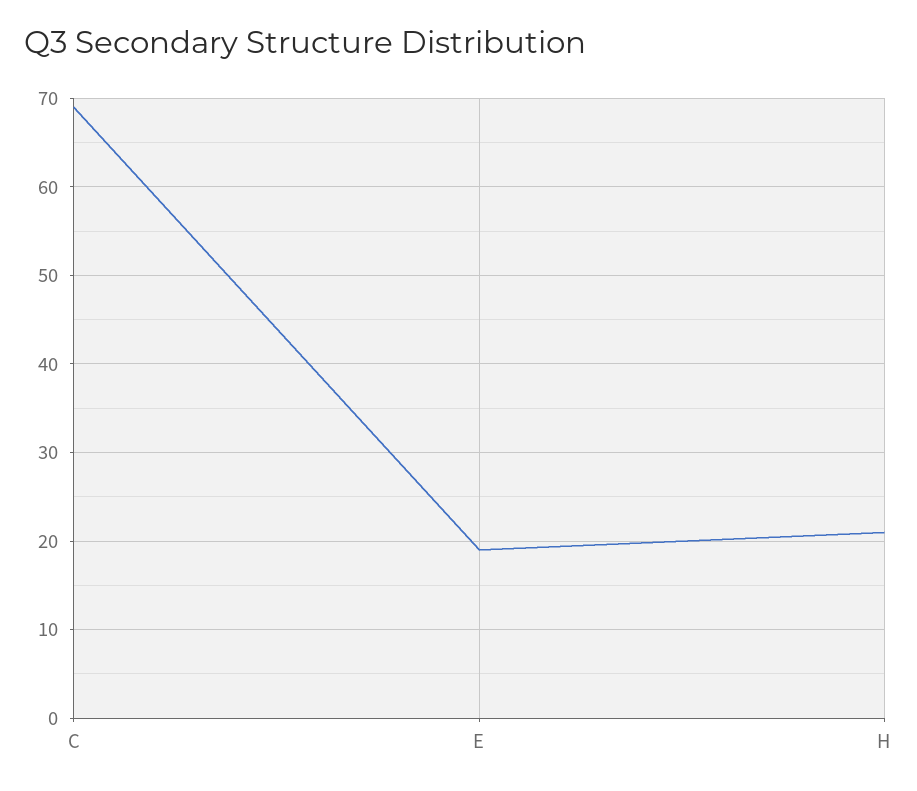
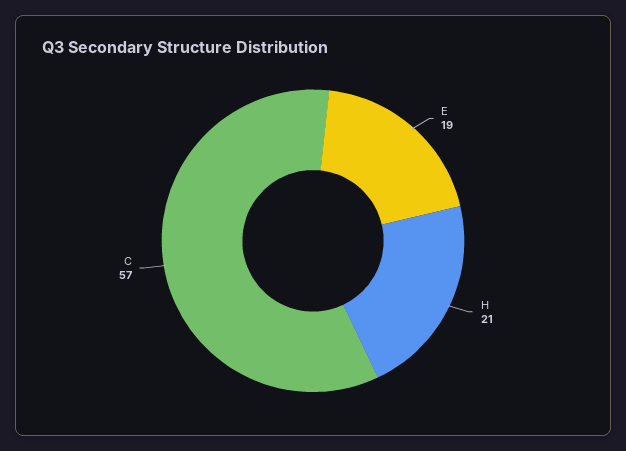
  {
-   "C": 69,
+   "C": 57,
    "E": 19,
    "H": 21
  }

